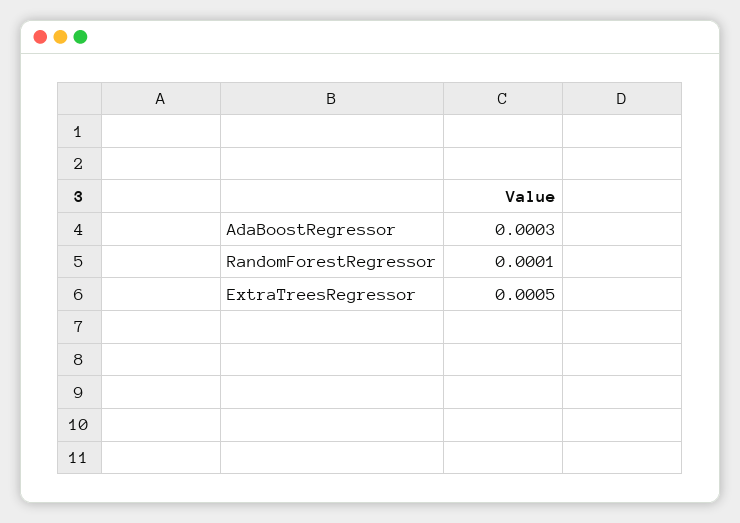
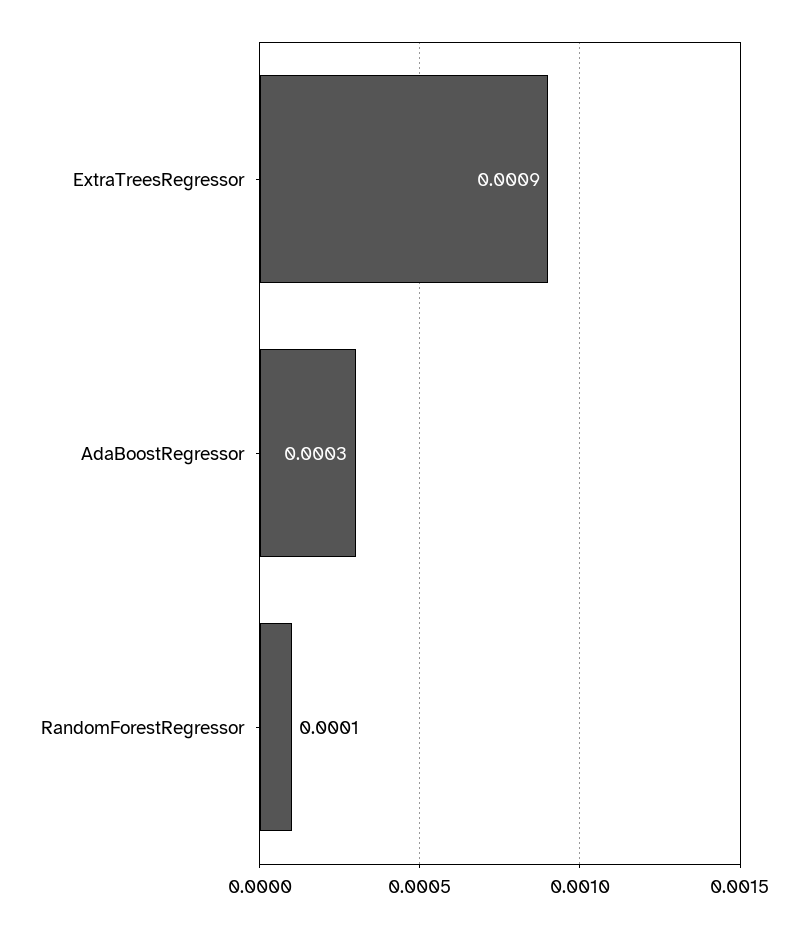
  {
    "AdaBoostRegressor": 0.0003,
    "RandomForestRegressor": 0.0001,
-   "ExtraTreesRegressor": 0.0005
+   "ExtraTreesRegressor": 0.0009
  }

